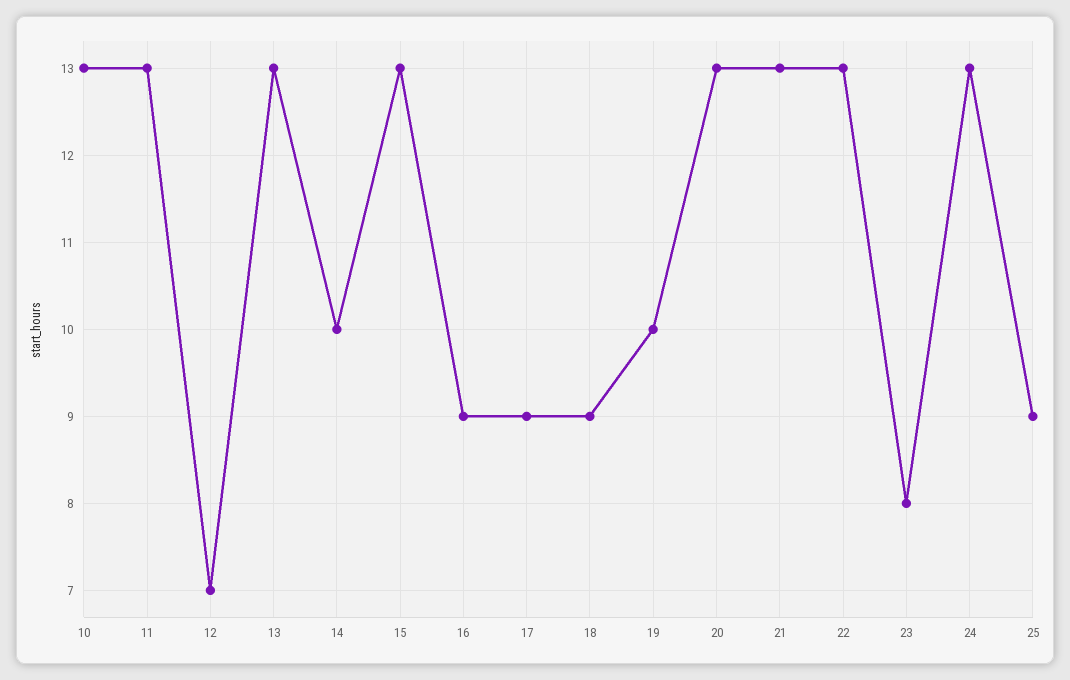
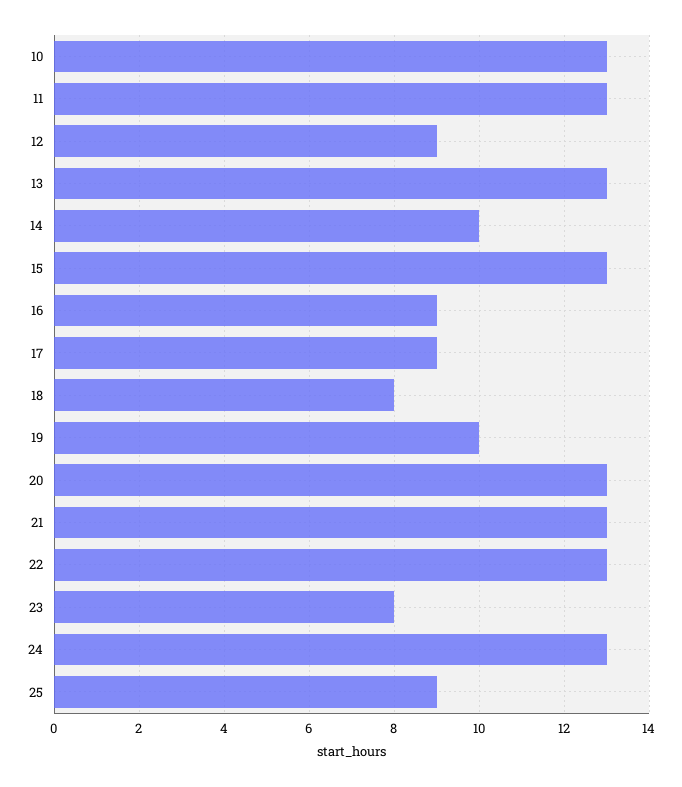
  {
    "10": 13,
    "11": 13,
-   "12": 7,
+   "12": 9,
    "13": 13,
    "14": 10,
    "15": 13,
    "16": 9,
    "17": 9,
-   "18": 9,
+   "18": 8,
    "19": 10,
    "20": 13,
    "21": 13,
    "22": 13,
    "23": 8,
    "24": 13,
    "25": 9
  }

